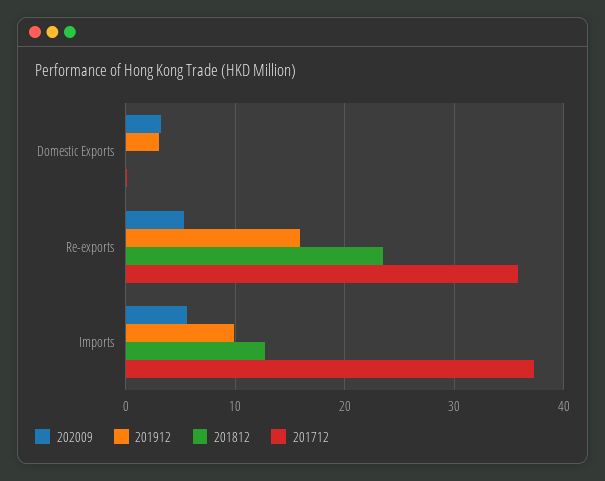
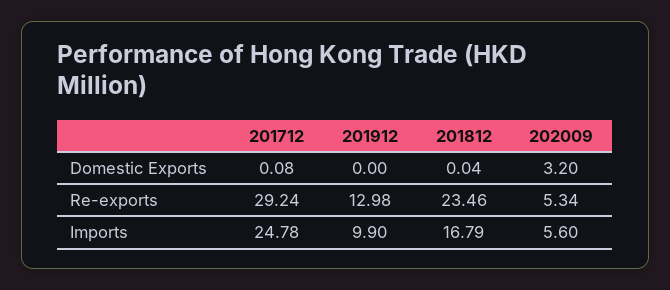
  {
    "202009": {
      "Domestic Exports": 3.2,
      "Re-exports": 5.34,
      "Imports": 5.6
    },
    "201912": {
-     "Domestic Exports": 3,
+     "Domestic Exports": 0,
-     "Re-exports": 16,
+     "Re-exports": 12.98,
      "Imports": 9.9
    },
    "201812": {
      "Domestic Exports": 0.04,
      "Re-exports": 23.46,
-     "Imports": 13
+     "Imports": 16.79
    },
    "201712": {
      "Domestic Exports": 0.08,
-     "Re-exports": 36,
+     "Re-exports": 29.24,
-     "Imports": 37
+     "Imports": 24.78
    }
  }

